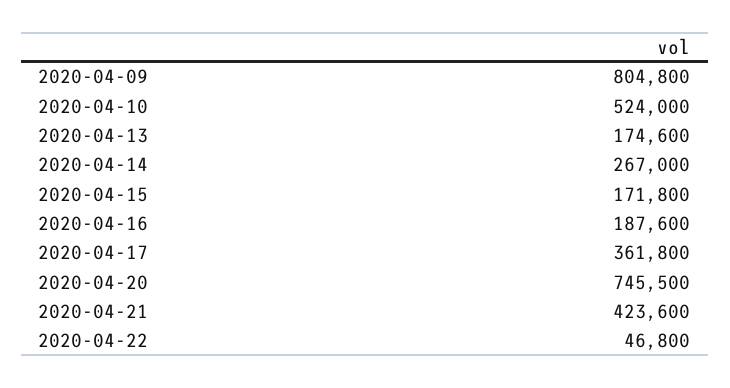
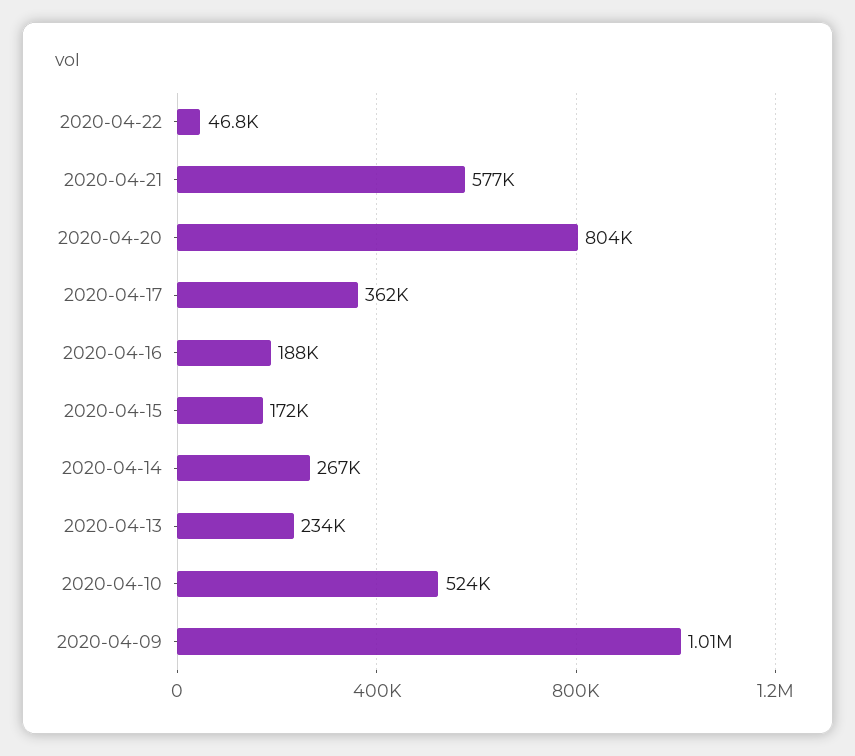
  {
-   "2020-04-09": 804800,
+   "2020-04-09": 1010000,
    "2020-04-10": 524000,
-   "2020-04-13": 174600,
+   "2020-04-13": 234000,
    "2020-04-14": 267000,
    "2020-04-15": 171800,
    "2020-04-16": 187600,
    "2020-04-17": 361800,
-   "2020-04-20": 745500,
+   "2020-04-20": 804000,
-   "2020-04-21": 423600,
+   "2020-04-21": 577000,
    "2020-04-22": 46800
  }

